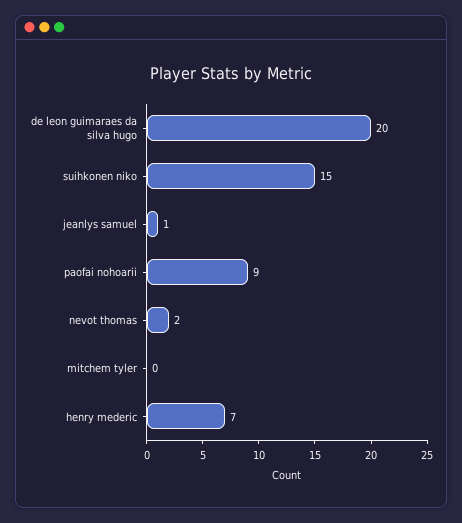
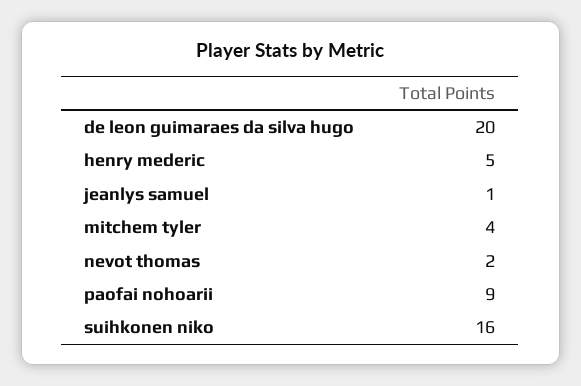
  {
    "de leon guimaraes da silva hugo": 20,
-   "suihkonen niko": 15,
+   "suihkonen niko": 16,
    "jeanlys samuel": 1,
    "paofai nohoarii": 9,
    "nevot thomas": 2,
-   "mitchem tyler": 0,
+   "mitchem tyler": 4,
-   "henry mederic": 7
+   "henry mederic": 5
  }

